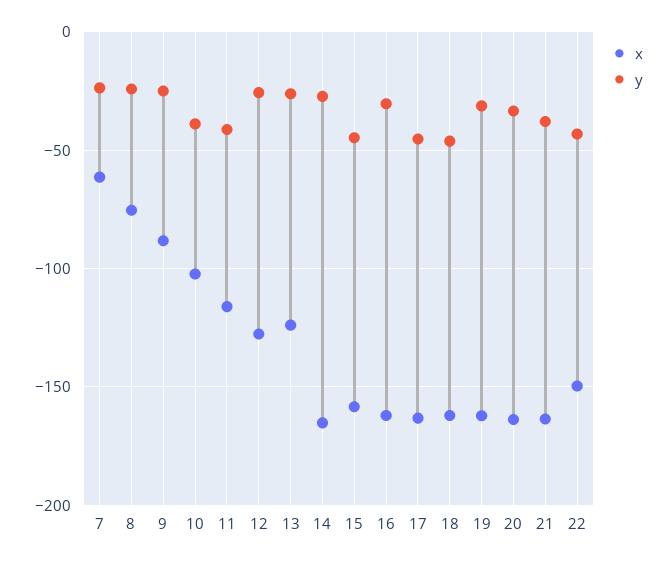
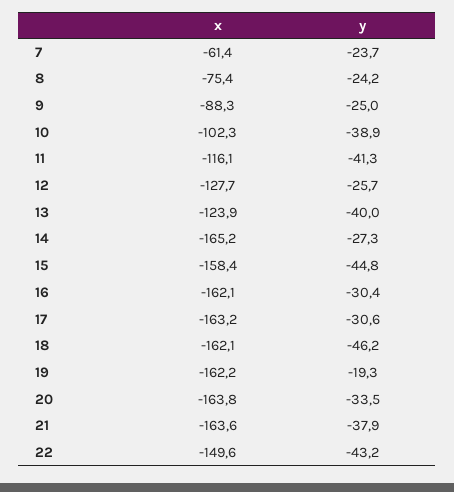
  {
    "x": {
      "7": -61.4,
      "8": -75.4,
      "9": -88.3,
      "10": -102.3,
      "11": -116.1,
      "12": -127.7,
      "13": -123.9,
      "14": -165.2,
      "15": -158.4,
      "16": -162.1,
      "17": -163.2,
      "18": -162.1,
      "19": -162.2,
      "20": -163.8,
      "21": -163.6,
      "22": -149.6
    },
    "y": {
      "7": -23.7,
      "8": -24.2,
      "9": -25,
      "10": -38.9,
      "11": -41.3,
      "12": -25.7,
-     "13": -25,
+     "13": -40,
      "14": -27.3,
      "15": -44.8,
      "16": -30.4,
-     "17": -45,
+     "17": -30.6,
      "18": -46.2,
-     "19": -30,
+     "19": -19.3,
      "20": -33.5,
      "21": -37.9,
      "22": -43.2
    }
  }

